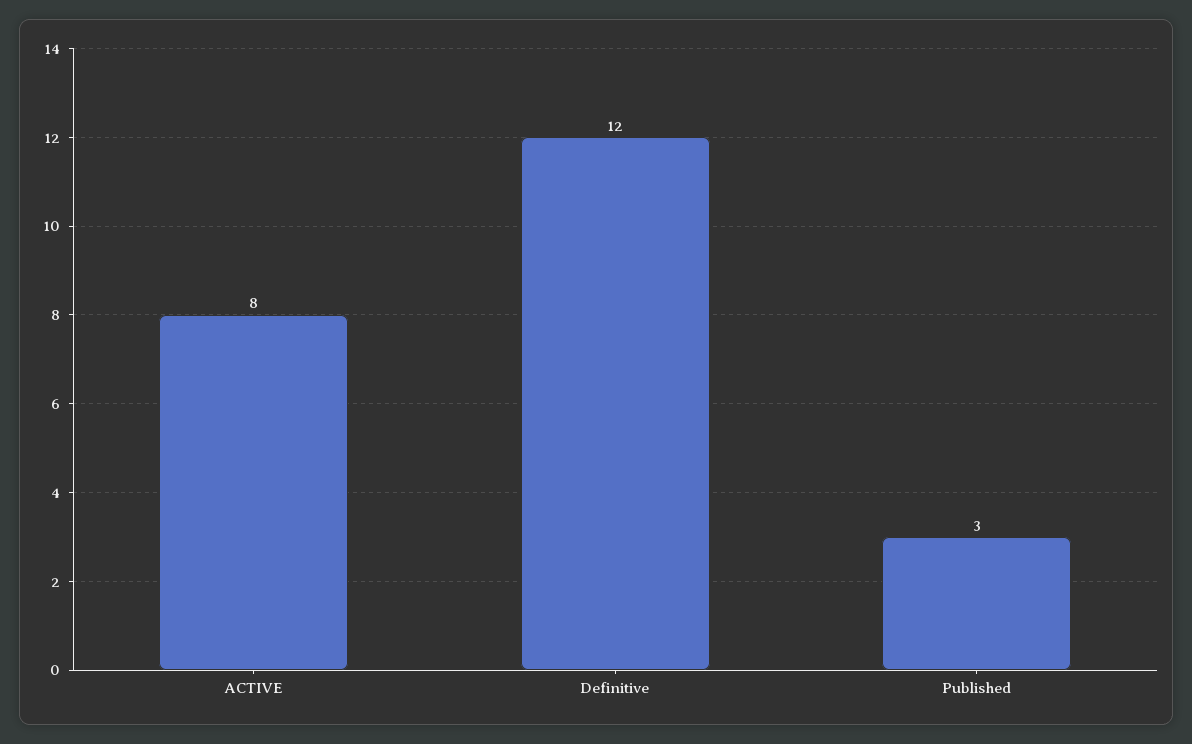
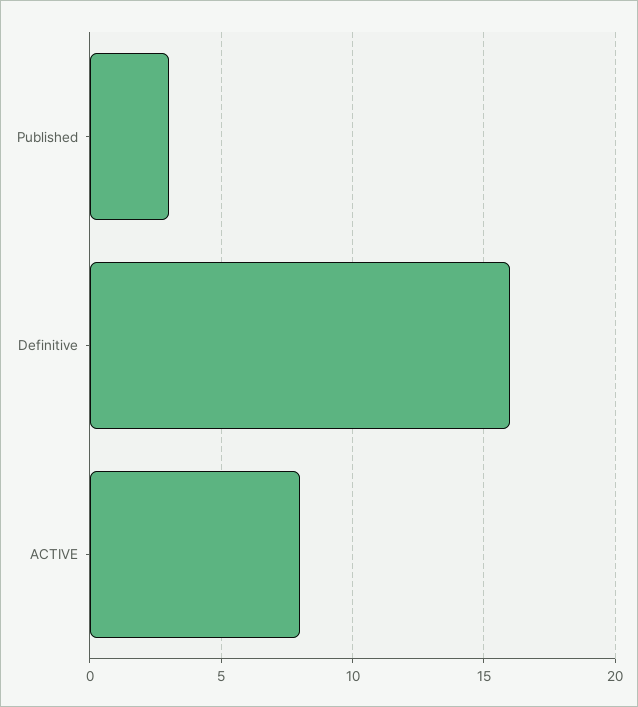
  {
    "ACTIVE": 8,
-   "Definitive": 12,
+   "Definitive": 16,
    "Published": 3
  }

